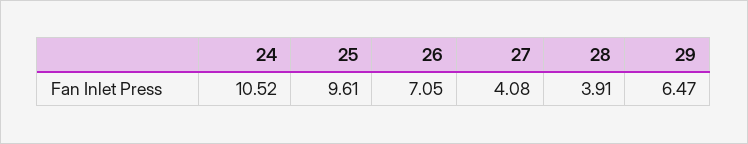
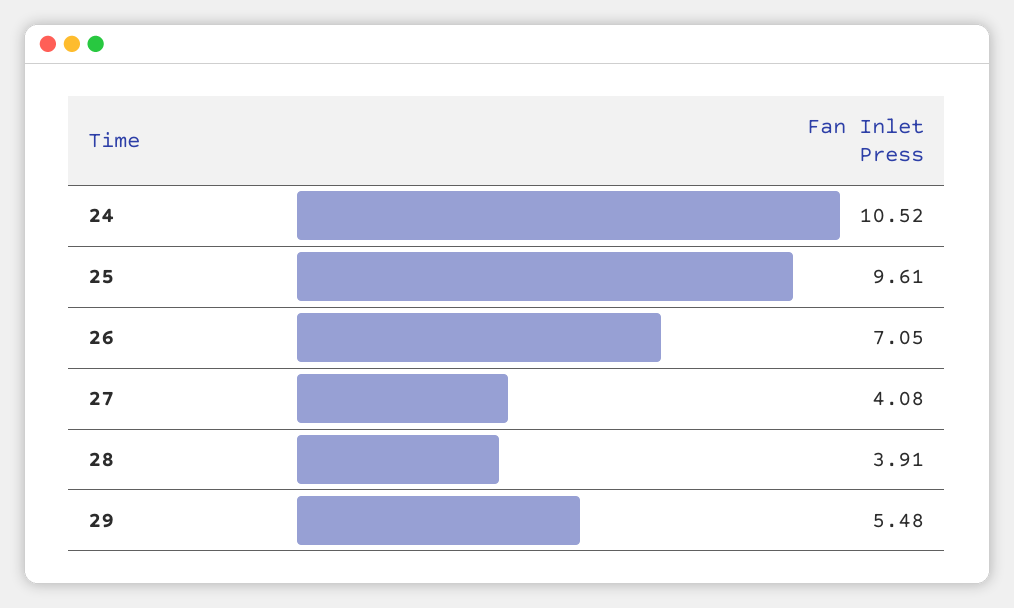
  {
    "24": 10.52,
    "25": 9.61,
    "26": 7.05,
    "27": 4.08,
    "28": 3.91,
-   "29": 6.47
+   "29": 5.48
  }

